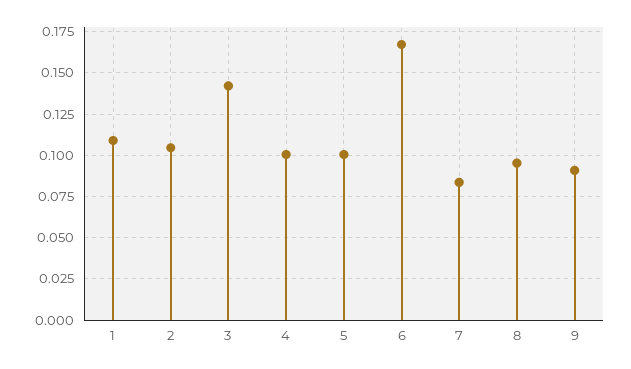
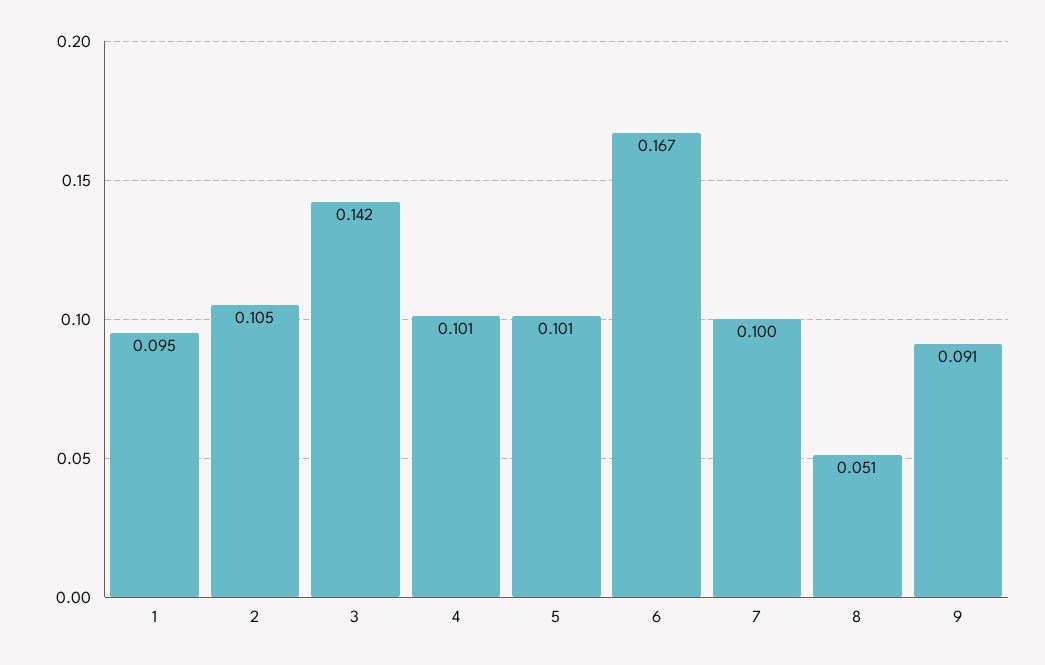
  {
-   "1": 0.11,
+   "1": 0.095,
    "2": 0.105,
    "3": 0.142,
    "4": 0.101,
    "5": 0.101,
    "6": 0.167,
-   "7": 0.085,
+   "7": 0.1,
-   "8": 0.095,
+   "8": 0.051,
    "9": 0.091
  }

